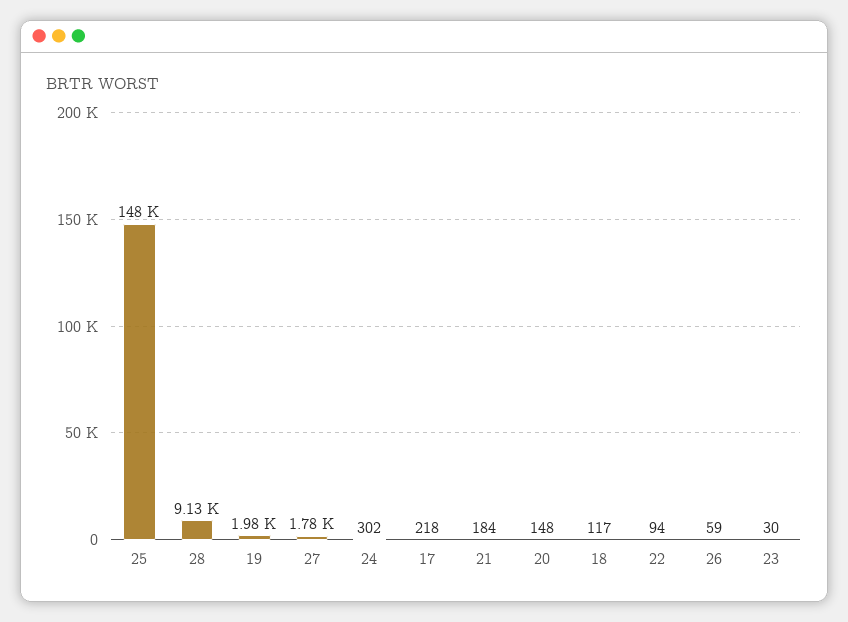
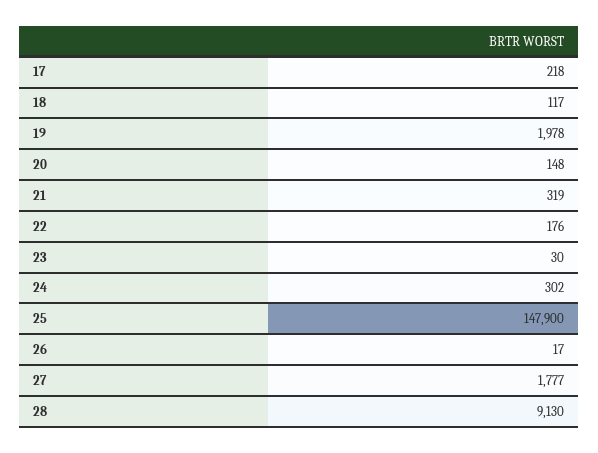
  {
    "25": 147900,
    "28": 9130,
    "19": 1978,
    "27": 1777,
    "24": 302,
    "17": 218,
-   "21": 184,
+   "21": 319,
    "20": 148,
    "18": 117,
-   "22": 94,
+   "22": 176,
-   "26": 59,
+   "26": 17,
    "23": 30
  }

